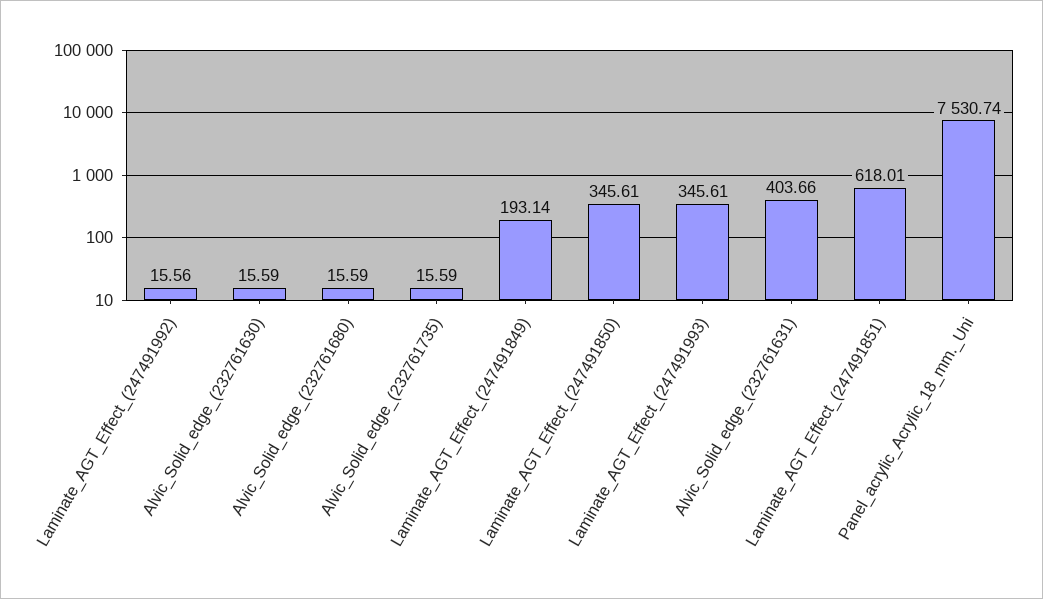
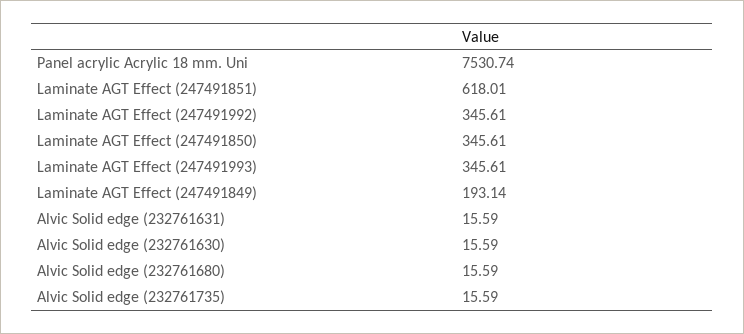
  {
-   "Laminate_AGT_Effect_(247491992)": 15.56,
+   "Laminate_AGT_Effect_(247491992)": 345.61,
    "Alvic_Solid_edge_(232761630)": 15.59,
    "Alvic_Solid_edge_(232761680)": 15.59,
    "Alvic_Solid_edge_(232761735)": 15.59,
    "Laminate_AGT_Effect_(247491849)": 193.14,
    "Laminate_AGT_Effect_(247491850)": 345.61,
    "Laminate_AGT_Effect_(247491993)": 345.61,
-   "Alvic_Solid_edge_(232761631)": 403.66,
+   "Alvic_Solid_edge_(232761631)": 15.59,
    "Laminate_AGT_Effect_(247491851)": 618.01,
    "Panel_acrylic_Acrylic_18_mm._Uni": 7530.74
  }

